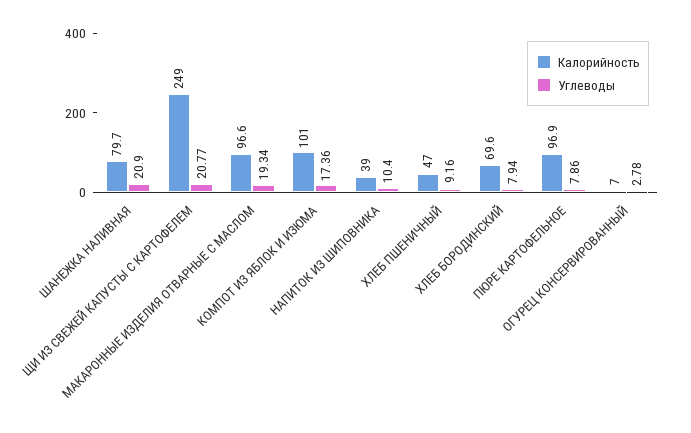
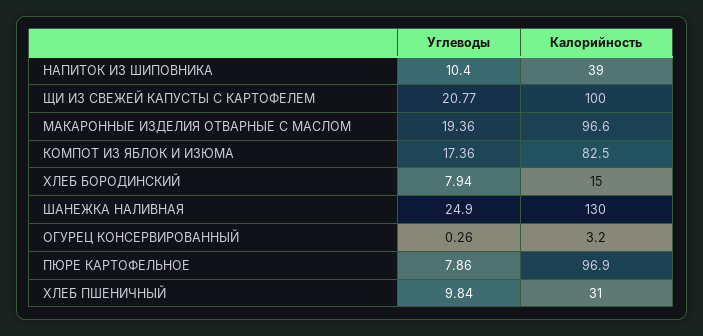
  {
    "Калорийность": {
-     "ШАНЕЖКА НАЛИВНАЯ": 79.7,
+     "ШАНЕЖКА НАЛИВНАЯ": 130,
-     "ЩИ ИЗ СВЕЖЕЙ КАПУСТЫ С КАРТОФЕЛЕМ": 249,
+     "ЩИ ИЗ СВЕЖЕЙ КАПУСТЫ С КАРТОФЕЛЕМ": 100,
      "МАКАРОННЫЕ ИЗДЕЛИЯ ОТВАРНЫЕ С МАСЛОМ": 96.6,
-     "КОМПОТ ИЗ ЯБЛОК И ИЗЮМА": 101,
+     "КОМПОТ ИЗ ЯБЛОК И ИЗЮМА": 82.5,
      "НАПИТОК ИЗ ШИПОВНИКА": 39,
-     "ХЛЕБ ПШЕНИЧНЫЙ": 47,
+     "ХЛЕБ ПШЕНИЧНЫЙ": 31,
-     "ХЛЕБ БОРОДИНСКИЙ": 69.6,
+     "ХЛЕБ БОРОДИНСКИЙ": 15,
      "ПЮРЕ КАРТОФЕЛЬНОЕ": 96.9,
-     "ОГУРЕЦ КОНСЕРВИРОВАННЫЙ": 7
+     "ОГУРЕЦ КОНСЕРВИРОВАННЫЙ": 3.2
    },
    "Углеводы": {
-     "ШАНЕЖКА НАЛИВНАЯ": 20.9,
+     "ШАНЕЖКА НАЛИВНАЯ": 24.9,
      "ЩИ ИЗ СВЕЖЕЙ КАПУСТЫ С КАРТОФЕЛЕМ": 20.77,
-     "МАКАРОННЫЕ ИЗДЕЛИЯ ОТВАРНЫЕ С МАСЛОМ": 19.34,
+     "МАКАРОННЫЕ ИЗДЕЛИЯ ОТВАРНЫЕ С МАСЛОМ": 19.36,
      "КОМПОТ ИЗ ЯБЛОК И ИЗЮМА": 17.36,
      "НАПИТОК ИЗ ШИПОВНИКА": 10.4,
-     "ХЛЕБ ПШЕНИЧНЫЙ": 9.16,
+     "ХЛЕБ ПШЕНИЧНЫЙ": 9.84,
      "ХЛЕБ БОРОДИНСКИЙ": 7.94,
      "ПЮРЕ КАРТОФЕЛЬНОЕ": 7.86,
-     "ОГУРЕЦ КОНСЕРВИРОВАННЫЙ": 2.78
+     "ОГУРЕЦ КОНСЕРВИРОВАННЫЙ": 0.26
    }
  }

